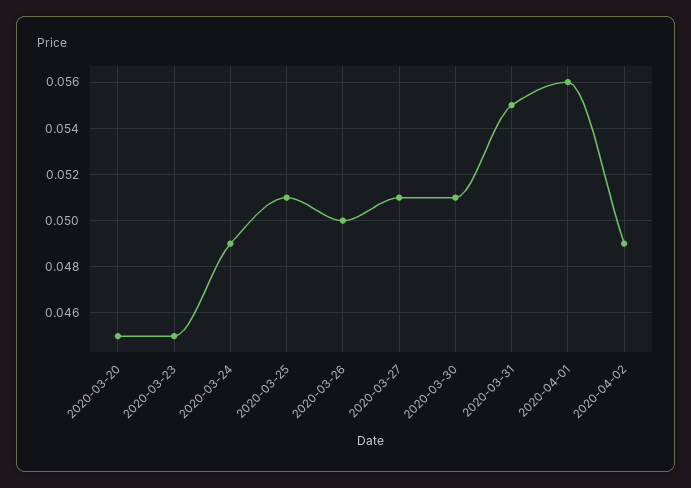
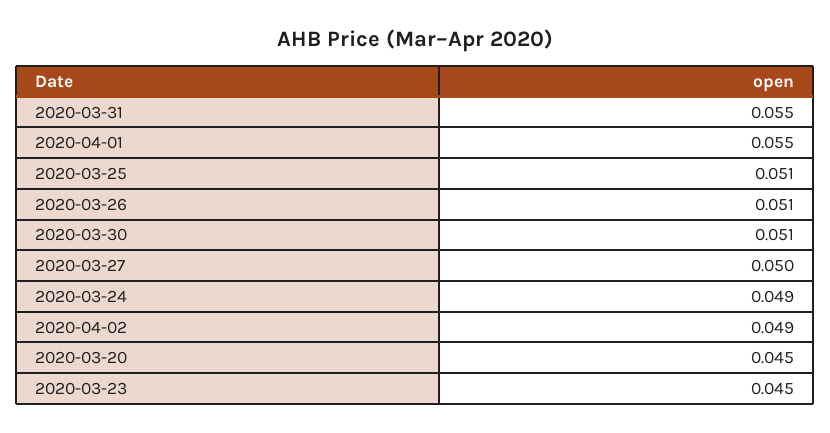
  {
    "2020-03-20": 0.045,
    "2020-03-23": 0.045,
    "2020-03-24": 0.049,
    "2020-03-25": 0.051,
-   "2020-03-26": 0.05,
+   "2020-03-26": 0.051,
-   "2020-03-27": 0.051,
+   "2020-03-27": 0.05,
    "2020-03-30": 0.051,
    "2020-03-31": 0.055,
-   "2020-04-01": 0.056,
+   "2020-04-01": 0.055,
    "2020-04-02": 0.049
  }

